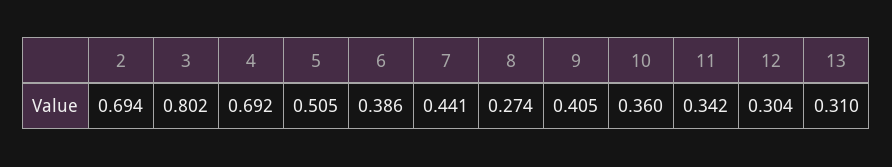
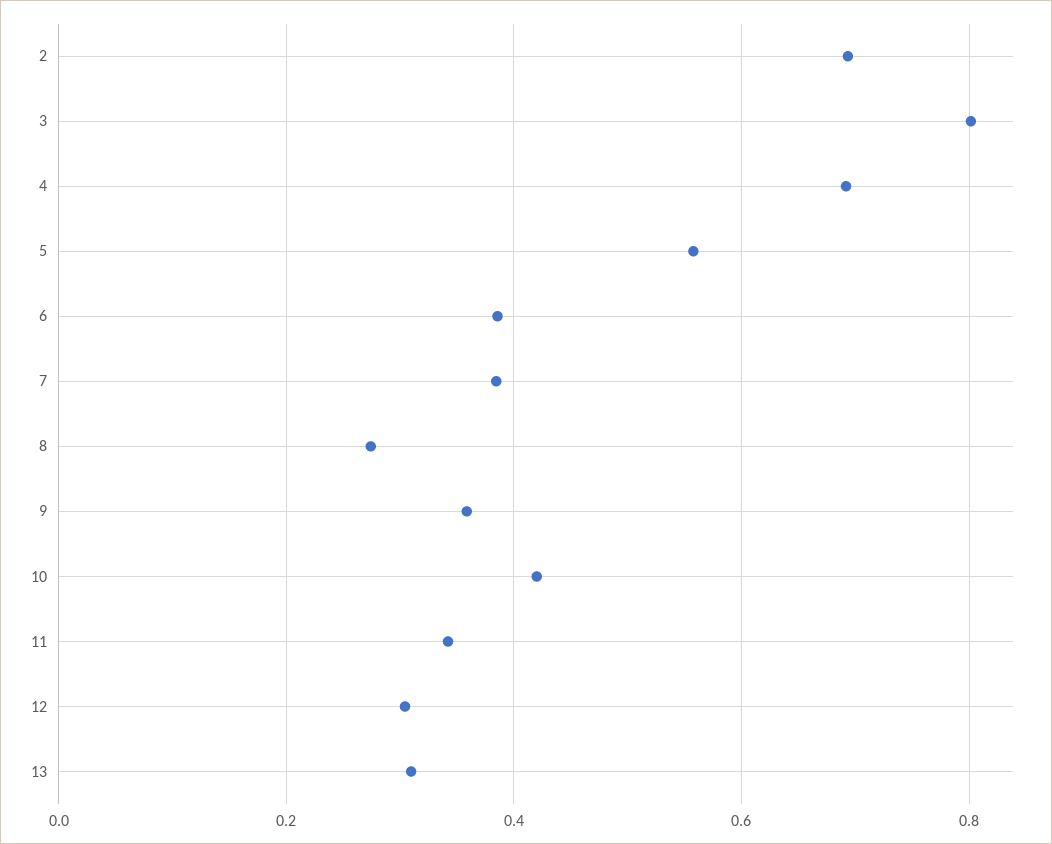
  {
    "2": 0.694,
    "3": 0.802,
    "4": 0.692,
-   "5": 0.505,
+   "5": 0.56,
    "6": 0.386,
-   "7": 0.441,
+   "7": 0.38,
    "8": 0.274,
-   "9": 0.405,
+   "9": 0.36,
-   "10": 0.36,
+   "10": 0.42,
    "11": 0.342,
    "12": 0.304,
    "13": 0.31
  }

